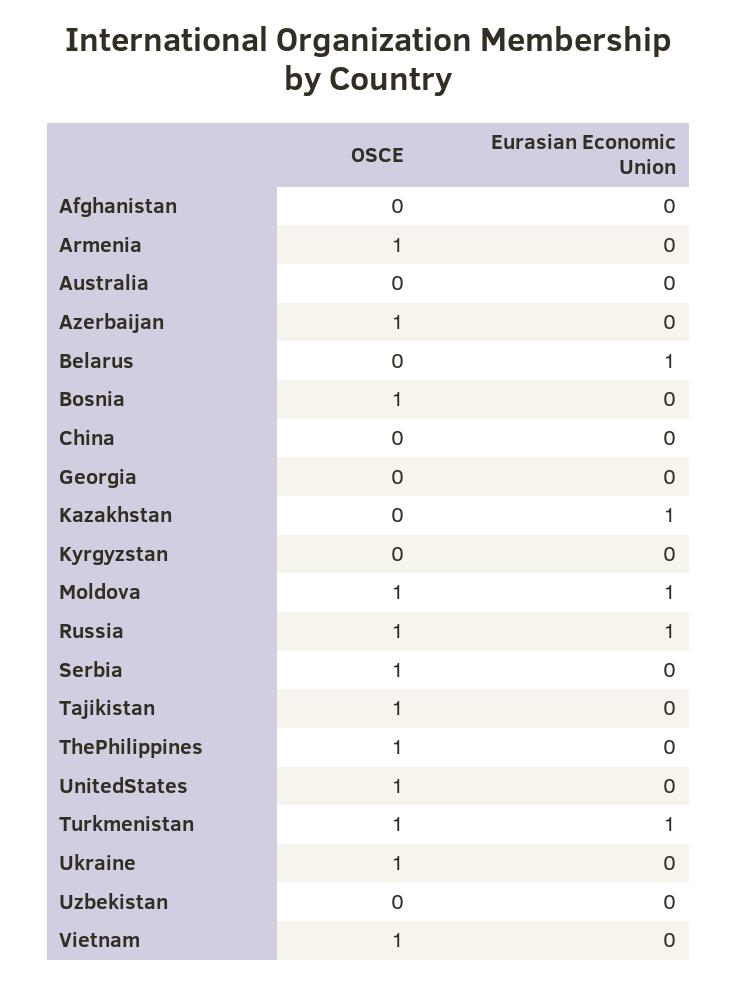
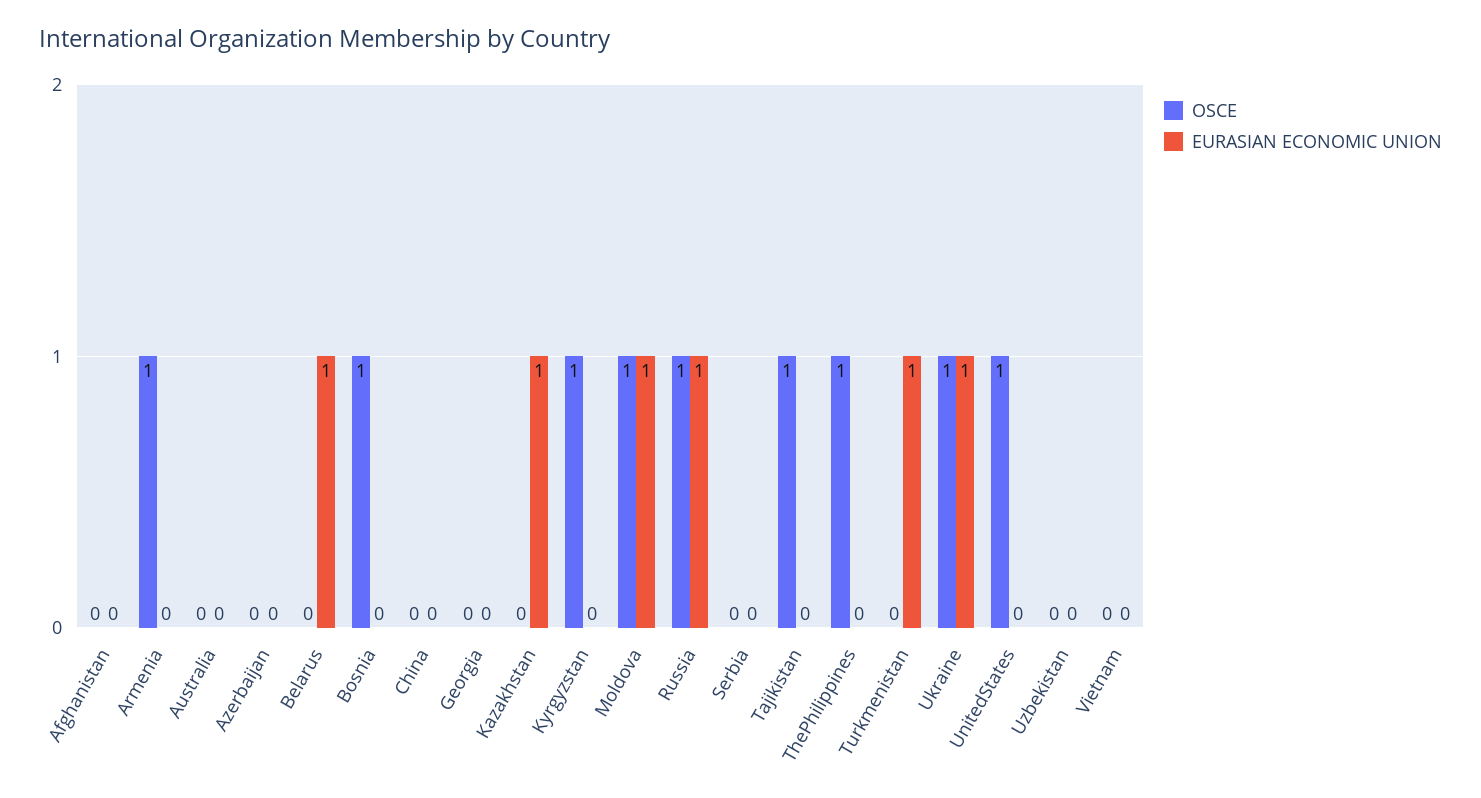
  {
    "OSCE": {
      "Afghanistan": 0,
      "Armenia": 1,
      "Australia": 0,
-     "Azerbaijan": 1,
+     "Azerbaijan": 0,
      "Belarus": 0,
      "Bosnia": 1,
      "China": 0,
      "Georgia": 0,
      "Kazakhstan": 0,
-     "Kyrgyzstan": 0,
+     "Kyrgyzstan": 1,
      "Moldova": 1,
      "Russia": 1,
-     "Serbia": 1,
+     "Serbia": 0,
      "Tajikistan": 1,
      "ThePhilippines": 1,
      "UnitedStates": 1,
-     "Turkmenistan": 1,
+     "Turkmenistan": 0,
      "Ukraine": 1,
      "Uzbekistan": 0,
-     "Vietnam": 1
+     "Vietnam": 0
    },
    "Eurasian Economic Union": {
      "Afghanistan": 0,
      "Armenia": 0,
      "Australia": 0,
      "Azerbaijan": 0,
      "Belarus": 1,
      "Bosnia": 0,
      "China": 0,
      "Georgia": 0,
      "Kazakhstan": 1,
      "Kyrgyzstan": 0,
      "Moldova": 1,
      "Russia": 1,
      "Serbia": 0,
      "Tajikistan": 0,
      "ThePhilippines": 0,
      "UnitedStates": 0,
      "Turkmenistan": 1,
-     "Ukraine": 0,
+     "Ukraine": 1,
      "Uzbekistan": 0,
      "Vietnam": 0
    }
  }

